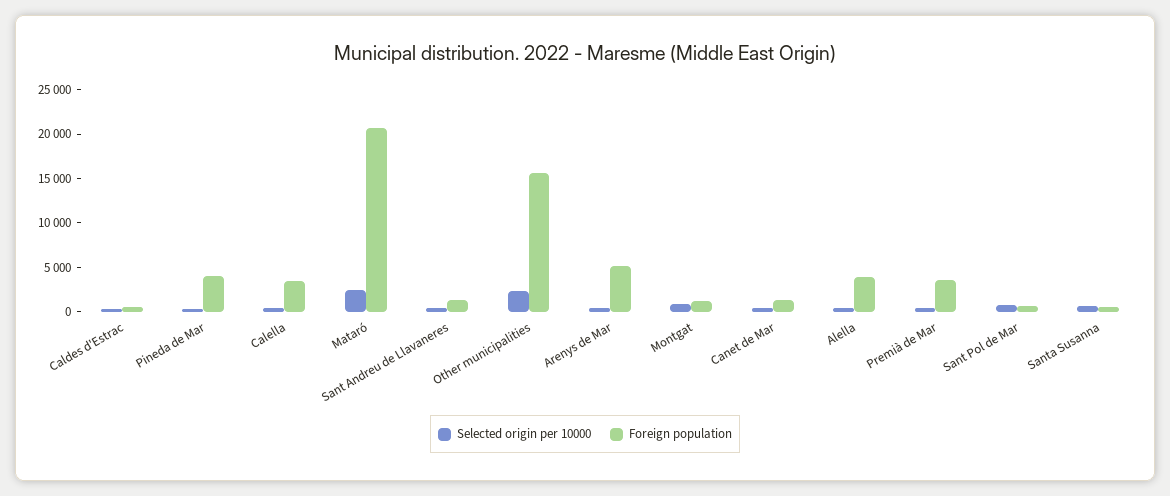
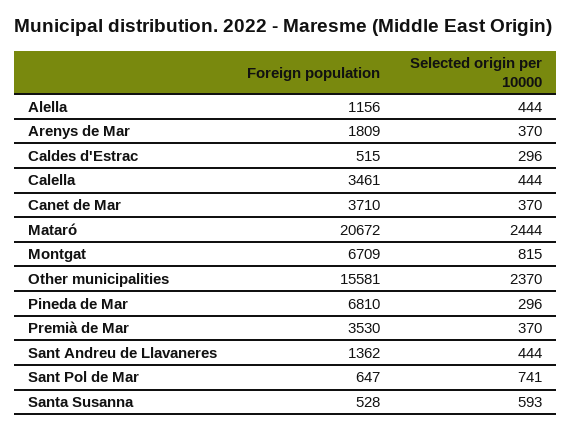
  {
    "Selected origin per 10000": {
      "Caldes d'Estrac": 296,
      "Pineda de Mar": 296,
      "Calella": 444,
      "Mataró": 2444,
      "Sant Andreu de Llavaneres": 444,
      "Other municipalities": 2370,
      "Arenys de Mar": 370,
      "Montgat": 815,
      "Canet de Mar": 370,
      "Alella": 444,
      "Premià de Mar": 370,
      "Sant Pol de Mar": 741,
      "Santa Susanna": 593
    },
    "Foreign population": {
      "Caldes d'Estrac": 515,
-     "Pineda de Mar": 4000,
+     "Pineda de Mar": 6810,
      "Calella": 3461,
      "Mataró": 20672,
      "Sant Andreu de Llavaneres": 1362,
      "Other municipalities": 15581,
-     "Arenys de Mar": 5000,
+     "Arenys de Mar": 1809,
-     "Montgat": 1000,
+     "Montgat": 6709,
-     "Canet de Mar": 1000,
+     "Canet de Mar": 3710,
-     "Alella": 4000,
+     "Alella": 1156,
      "Premià de Mar": 3530,
      "Sant Pol de Mar": 647,
      "Santa Susanna": 528
    }
  }

